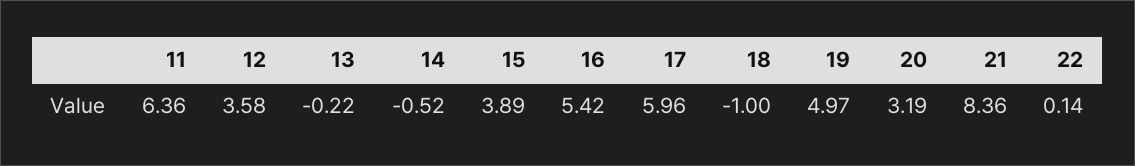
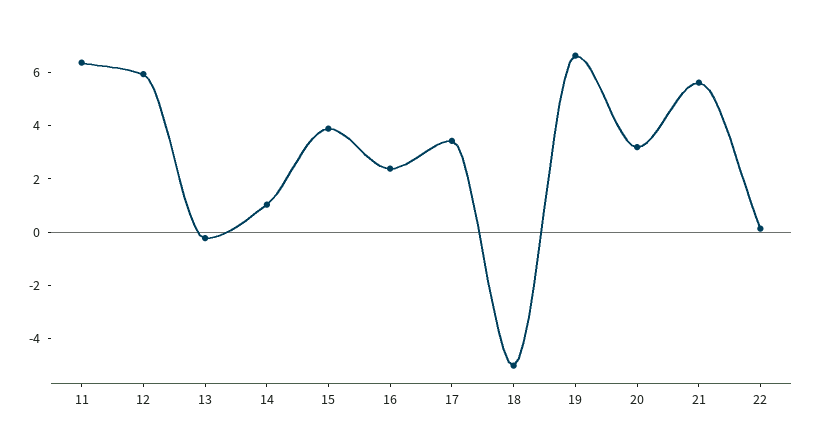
  {
    "11": 6.36,
-   "12": 3.58,
+   "12": 6,
    "13": -0.22,
-   "14": -0.52,
+   "14": 1,
    "15": 3.89,
-   "16": 5.42,
+   "16": 2.5,
-   "17": 5.96,
+   "17": 3.5,
-   "18": -1,
+   "18": -5,
-   "19": 4.97,
+   "19": 6.5,
    "20": 3.19,
-   "21": 8.36,
+   "21": 5.5,
    "22": 0.14
  }

